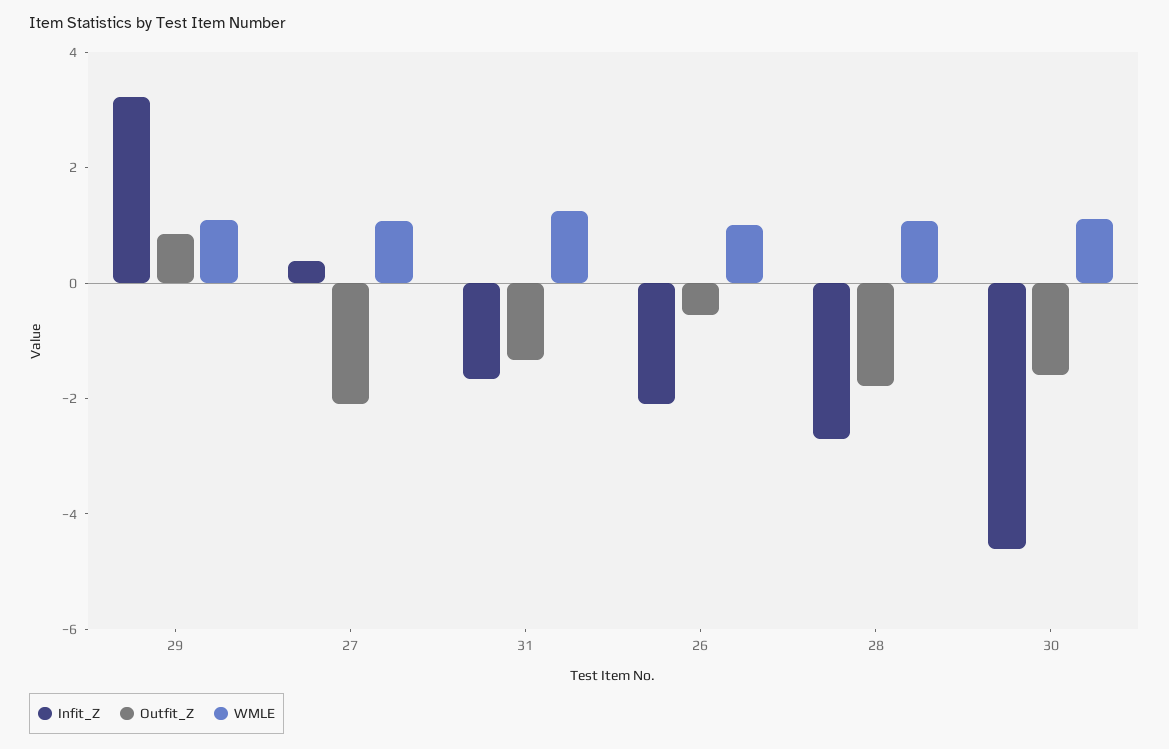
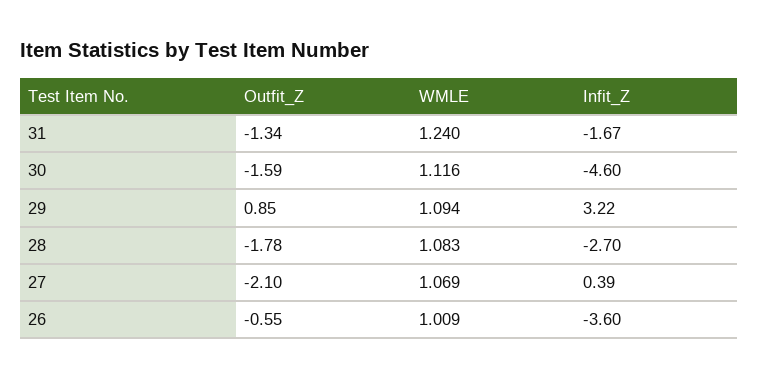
  {
    "Infit_Z": {
      "29": 3.22,
      "27": 0.39,
      "31": -1.67,
-     "26": -2,
+     "26": -3.6,
      "28": -2.7,
      "30": -4.6
    },
    "Outfit_Z": {
      "29": 0.85,
      "27": -2.1,
      "31": -1.34,
      "26": -0.55,
      "28": -1.78,
      "30": -1.59
    },
    "WMLE": {
      "29": 1.094,
      "27": 1.069,
      "31": 1.24,
      "26": 1.009,
      "28": 1.083,
      "30": 1.116
    }
  }

